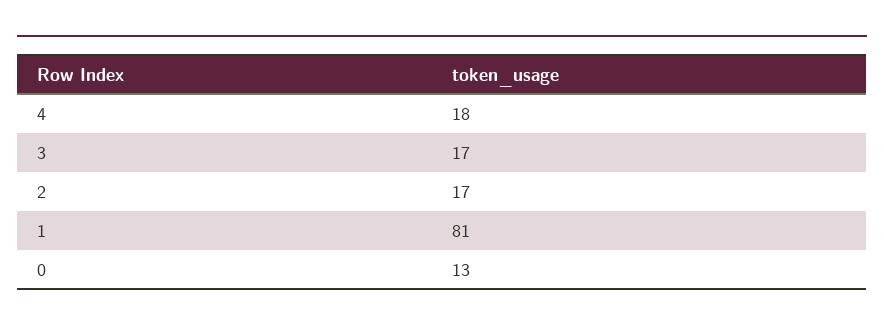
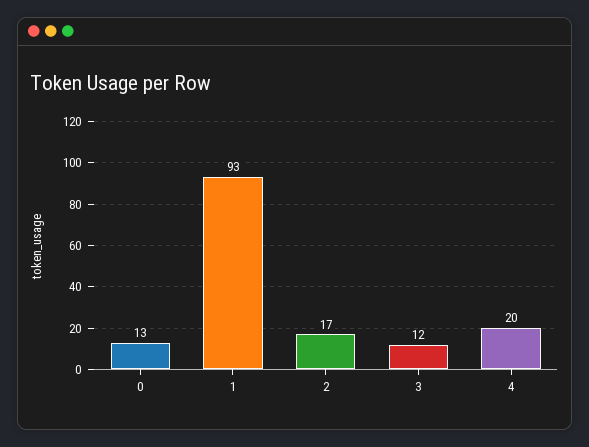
  {
-   "4": 18,
+   "4": 20,
-   "3": 17,
+   "3": 12,
    "2": 17,
-   "1": 81,
+   "1": 93,
    "0": 13
  }

